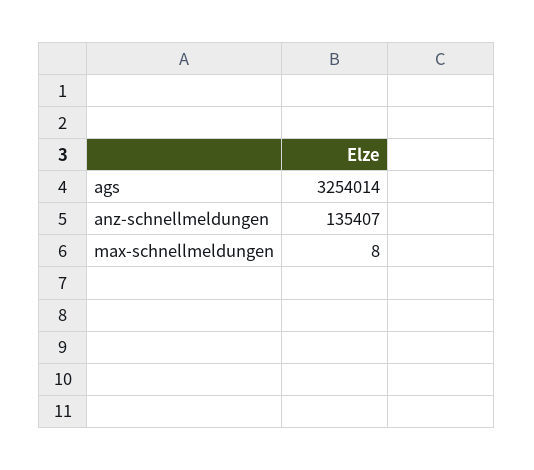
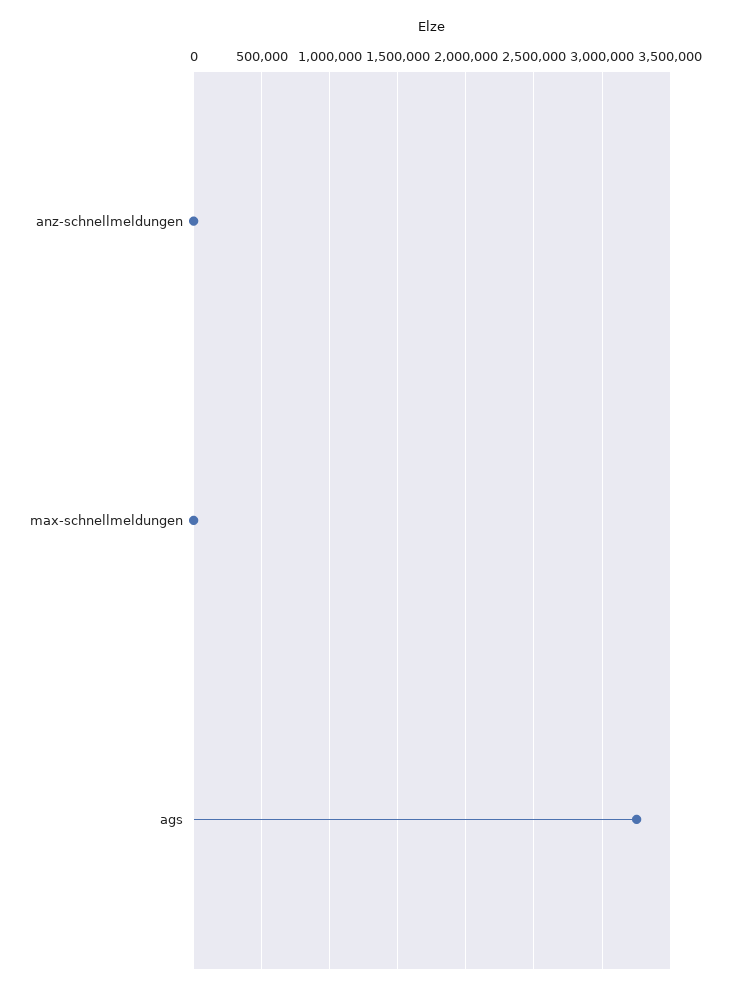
  {
    "ags": 3254014,
-   "anz-schnellmeldungen": 135407,
+   "anz-schnellmeldungen": 0,
    "max-schnellmeldungen": 8
  }

